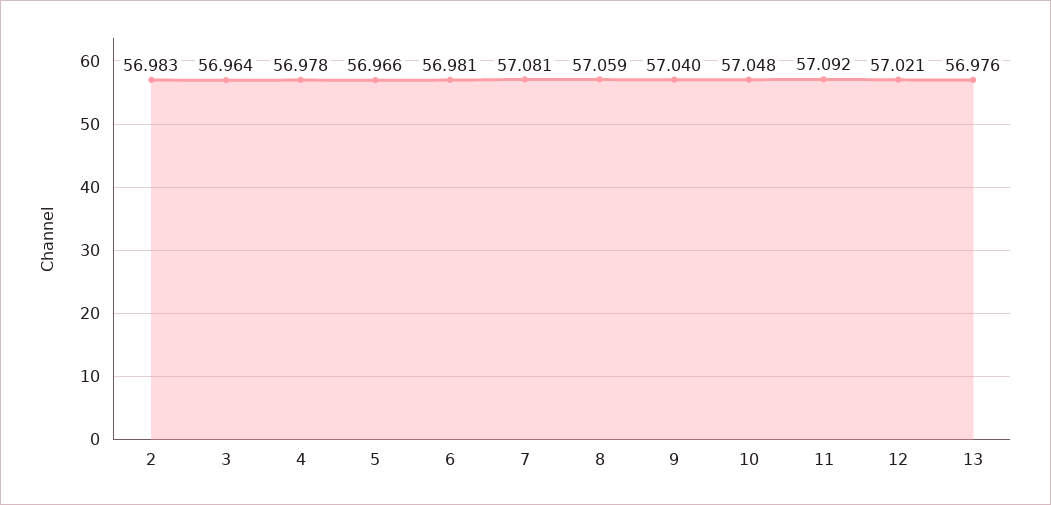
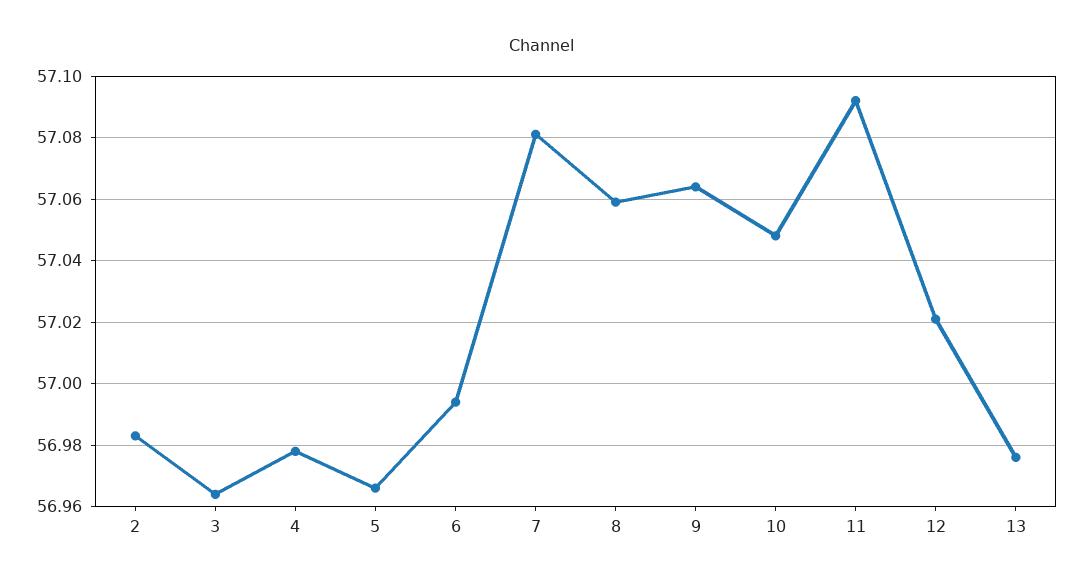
  {
    "2": 56.983,
    "3": 56.964,
    "4": 56.978,
    "5": 56.966,
-   "6": 56.981,
+   "6": 56.995,
    "7": 57.081,
    "8": 57.059,
-   "9": 57.04,
+   "9": 57.065,
    "10": 57.048,
    "11": 57.092,
    "12": 57.021,
    "13": 56.976
  }

